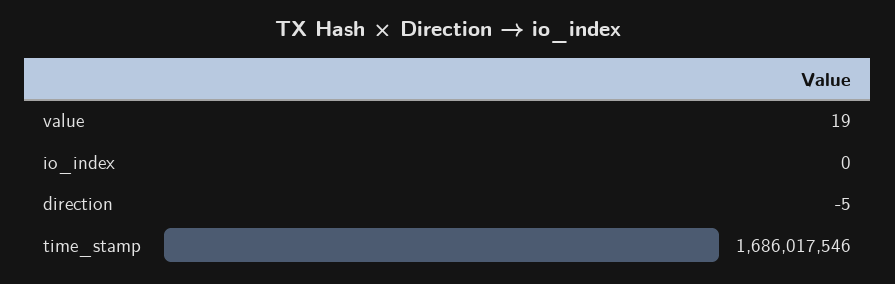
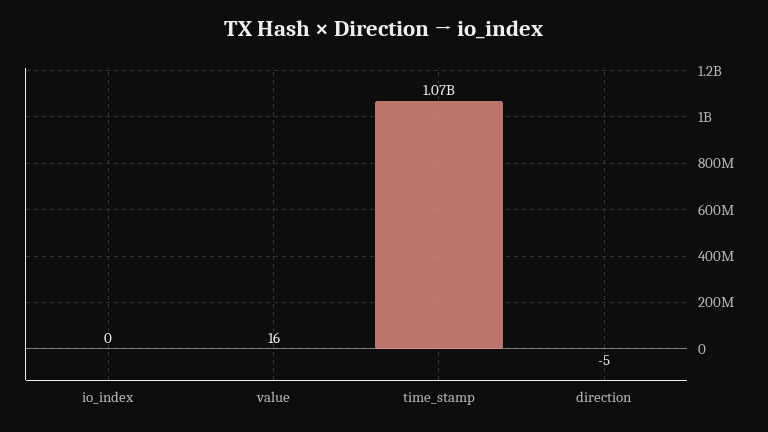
  {
-   "value": 19,
+   "value": 16,
    "io_index": 0,
    "direction": -5,
-   "time_stamp": 1686017546
+   "time_stamp": 1070000000
  }

